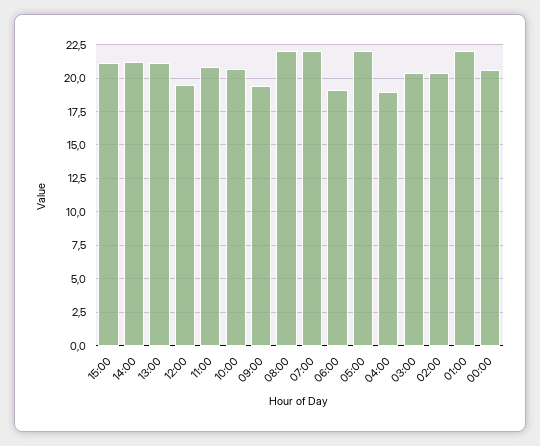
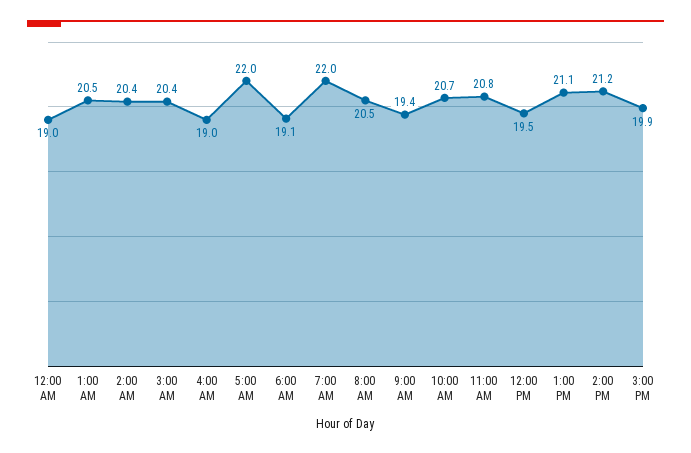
  {
-   "15:00": 21,
+   "15:00": 19.9,
    "14:00": 21.2,
    "13:00": 21.1,
    "12:00": 19.5,
    "11:00": 20.8,
    "10:00": 20.7,
    "09:00": 19.4,
-   "08:00": 22,
+   "08:00": 20.5,
    "07:00": 22,
    "06:00": 19.1,
    "05:00": 22,
    "04:00": 19,
    "03:00": 20.4,
    "02:00": 20.4,
-   "01:00": 22,
+   "01:00": 20.5,
-   "00:00": 20.5
+   "00:00": 19
  }

